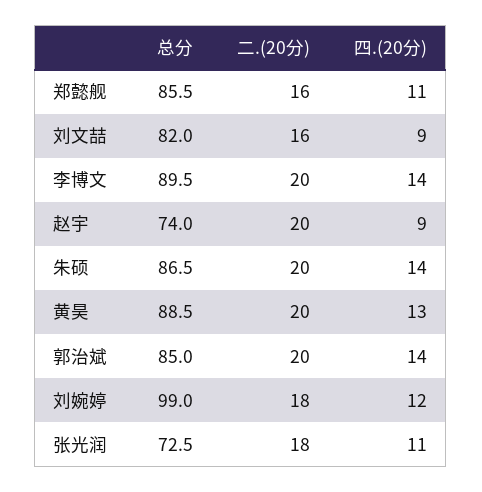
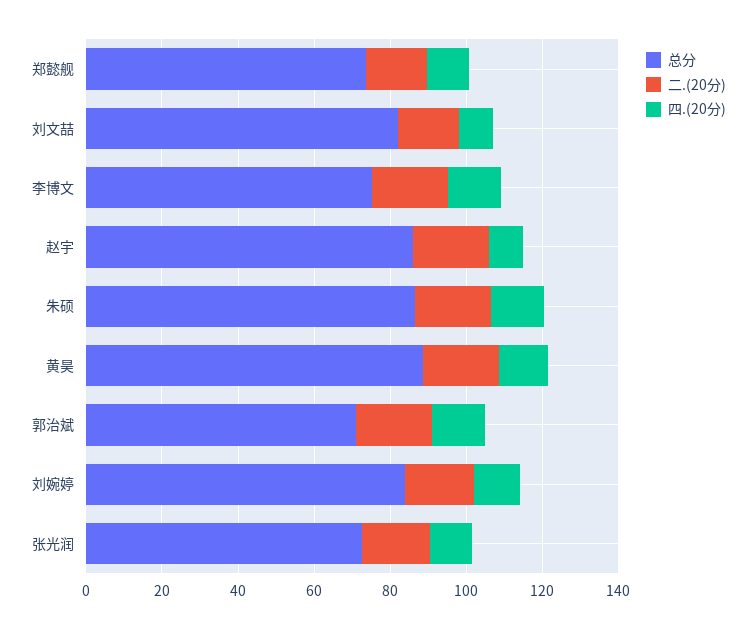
  {
    "总分": {
-     "郑懿舰": 85.5,
+     "郑懿舰": 75,
      "刘文喆": 82,
-     "李博文": 89.5,
+     "李博文": 75,
-     "赵宇": 74,
+     "赵宇": 85,
      "朱硕": 86.5,
      "黄昊": 88.5,
-     "郭治斌": 85,
+     "郭治斌": 70,
-     "刘婉婷": 99,
+     "刘婉婷": 85,
      "张光润": 72.5
    },
    "二.(20分)": {
      "郑懿舰": 16,
      "刘文喆": 16,
      "李博文": 20,
      "赵宇": 20,
      "朱硕": 20,
      "黄昊": 20,
      "郭治斌": 20,
      "刘婉婷": 18,
      "张光润": 18
    },
    "四.(20分)": {
      "郑懿舰": 11,
      "刘文喆": 9,
      "李博文": 14,
      "赵宇": 9,
      "朱硕": 14,
      "黄昊": 13,
      "郭治斌": 14,
      "刘婉婷": 12,
      "张光润": 11
    }
  }

